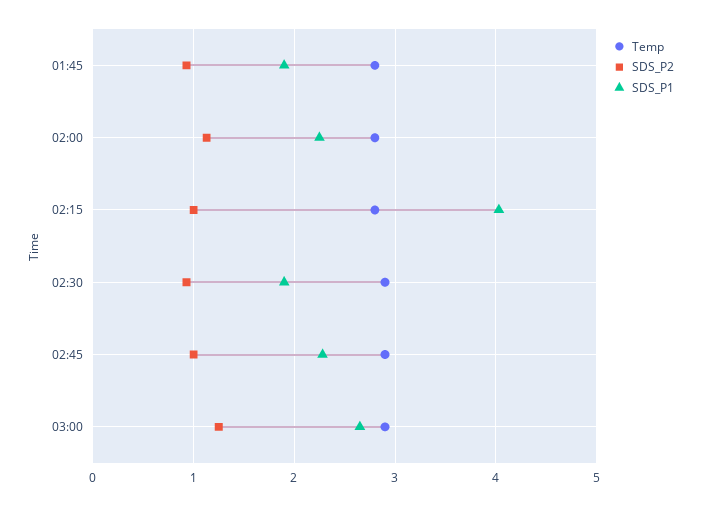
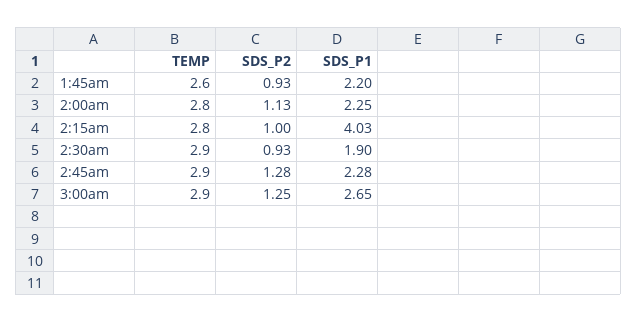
  {
    "Temp": {
-     "01:45": 2.8,
+     "01:45": 2.6,
      "02:00": 2.8,
      "02:15": 2.8,
      "02:30": 2.9,
      "02:45": 2.9,
      "03:00": 2.9
    },
    "SDS_P2": {
      "01:45": 0.93,
      "02:00": 1.13,
      "02:15": 1,
      "02:30": 0.93,
-     "02:45": 1,
+     "02:45": 1.28,
      "03:00": 1.25
    },
    "SDS_P1": {
-     "01:45": 1.9,
+     "01:45": 2.2,
      "02:00": 2.25,
      "02:15": 4.03,
      "02:30": 1.9,
      "02:45": 2.28,
      "03:00": 2.65
    }
  }

